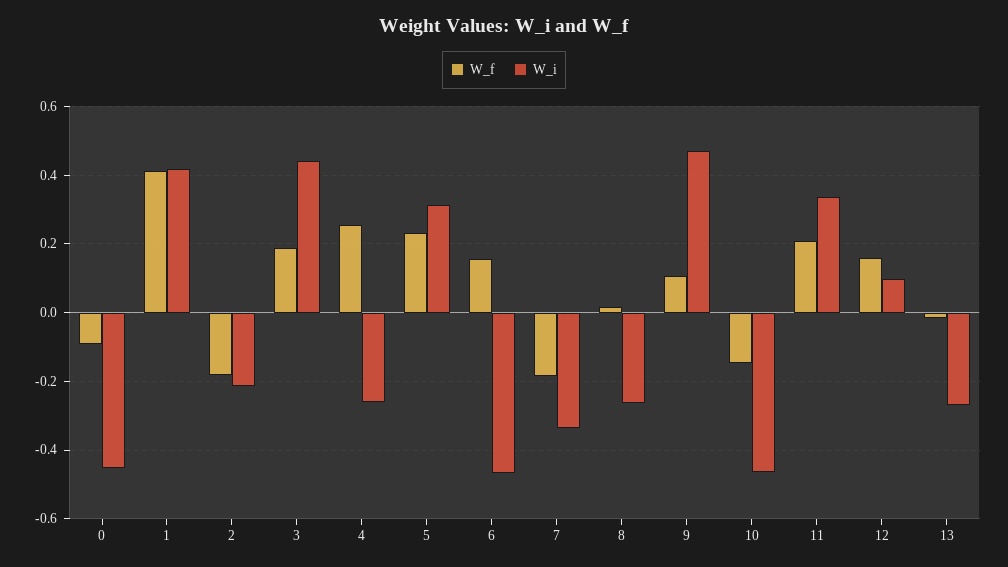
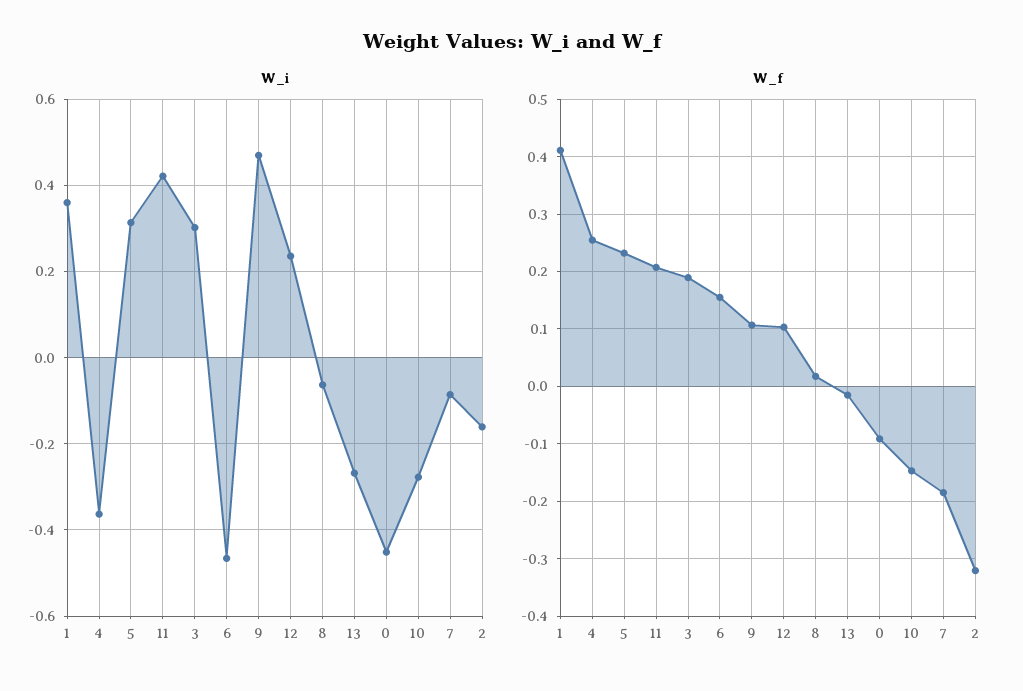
  {
    "W_f": {
      "0": -0.1,
      "1": 0.42,
-     "2": -0.18,
+     "2": -0.32,
      "3": 0.18,
      "4": 0.26,
      "5": 0.24,
      "6": 0.16,
      "7": -0.18,
      "8": 0.02,
      "9": 0.1,
      "10": -0.14,
      "11": 0.2,
-     "12": 0.16,
+     "12": 0.1,
      "13": -0.02
    },
    "W_i": {
      "0": -0.46,
-     "1": 0.42,
+     "1": 0.36,
-     "2": -0.22,
+     "2": -0.16,
-     "3": 0.44,
+     "3": 0.3,
-     "4": -0.26,
+     "4": -0.36,
      "5": 0.32,
      "6": -0.46,
-     "7": -0.34,
+     "7": -0.08,
-     "8": -0.26,
+     "8": -0.06,
      "9": 0.46,
-     "10": -0.46,
+     "10": -0.28,
-     "11": 0.34,
+     "11": 0.42,
-     "12": 0.1,
+     "12": 0.24,
      "13": -0.26
    }
  }

